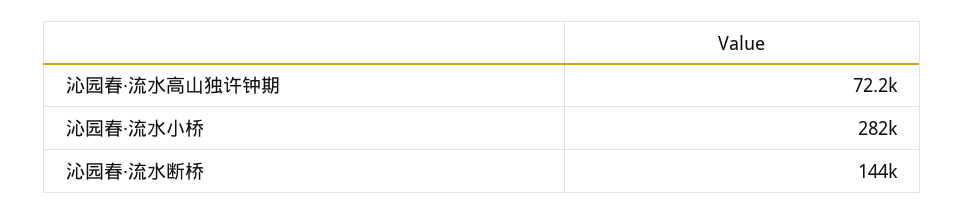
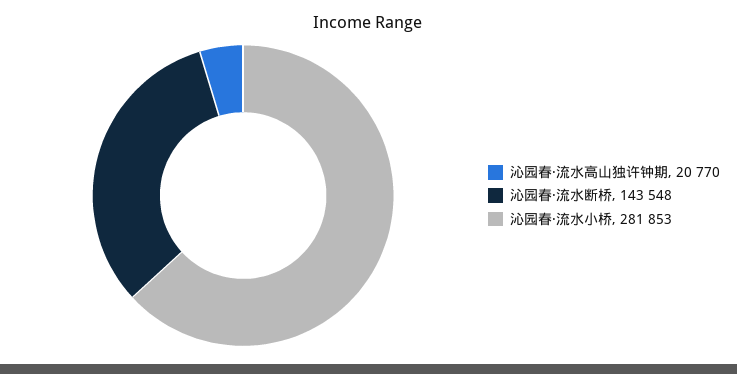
  {
-   "沁园春·流水高山独许钟期": 72200,
+   "沁园春·流水高山独许钟期": 20770,
    "沁园春·流水小桥": 281853,
    "沁园春·流水断桥": 143548
  }

